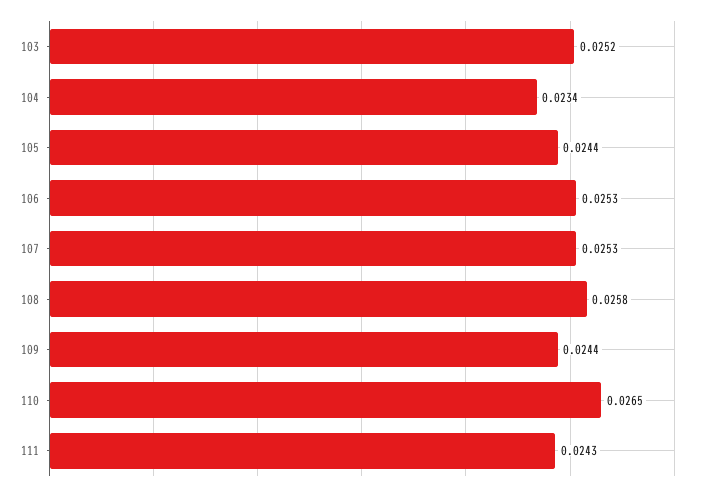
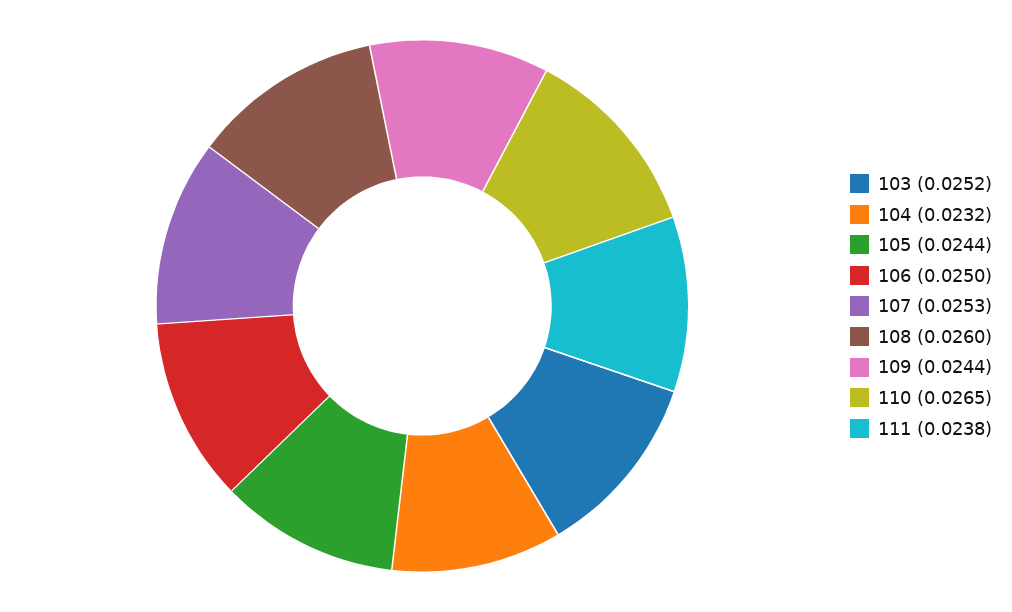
  {
    "103": 0.0252,
-   "104": 0.0234,
+   "104": 0.0232,
    "105": 0.0244,
-   "106": 0.0253,
+   "106": 0.025,
    "107": 0.0253,
-   "108": 0.0258,
+   "108": 0.026,
    "109": 0.0244,
    "110": 0.0265,
-   "111": 0.0243
+   "111": 0.0238
  }

